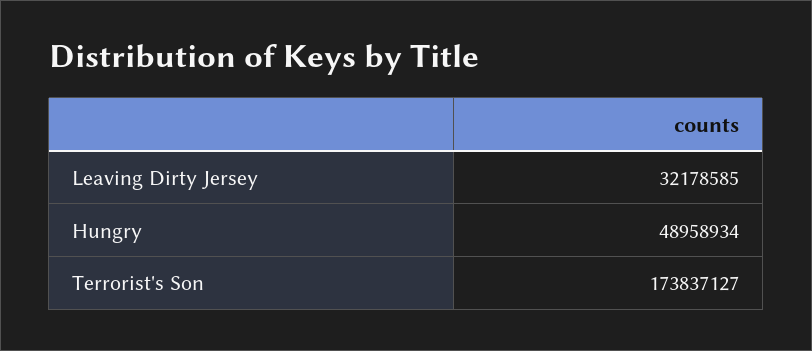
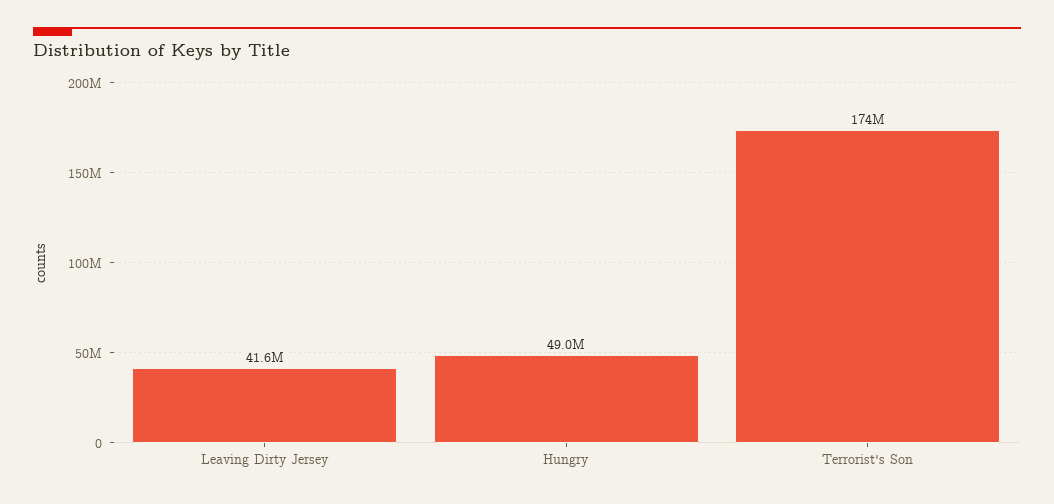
  {
-   "Leaving Dirty Jersey": 32178585,
+   "Leaving Dirty Jersey": 41600000,
    "Hungry": 48958934,
    "Terrorist's Son": 173837127
  }

